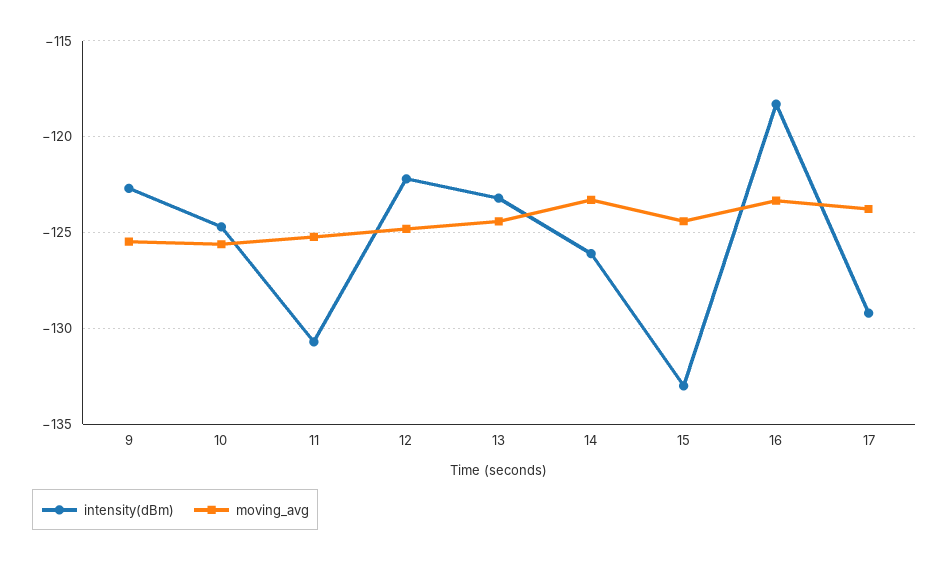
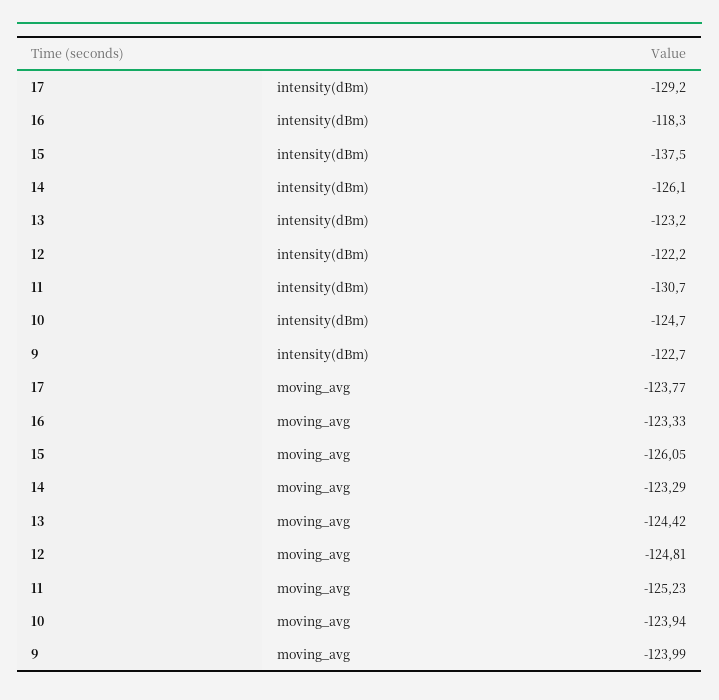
  {
    "intensity(dBm)": {
      "9": -122.7,
      "10": -124.7,
      "11": -130.7,
      "12": -122.2,
      "13": -123.2,
      "14": -126.1,
-     "15": -133,
+     "15": -137.5,
      "16": -118.3,
      "17": -129.2
    },
    "moving_avg": {
-     "9": -125.5,
+     "9": -123.99,
-     "10": -125.5,
+     "10": -123.94,
      "11": -125.23,
      "12": -124.81,
      "13": -124.42,
      "14": -123.29,
-     "15": -124.5,
+     "15": -126.05,
      "16": -123.33,
      "17": -123.77
    }
  }

